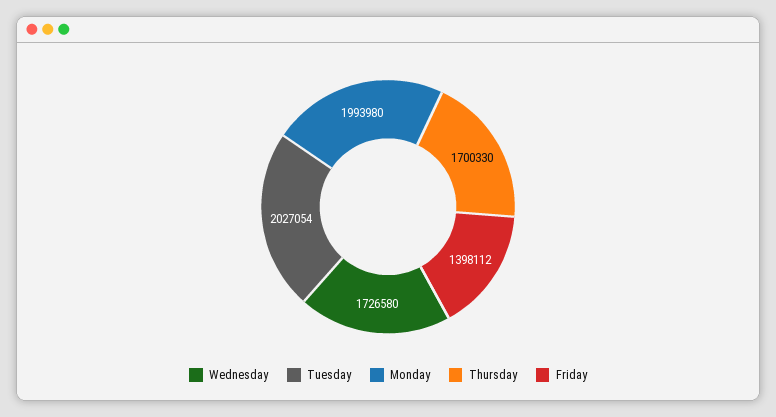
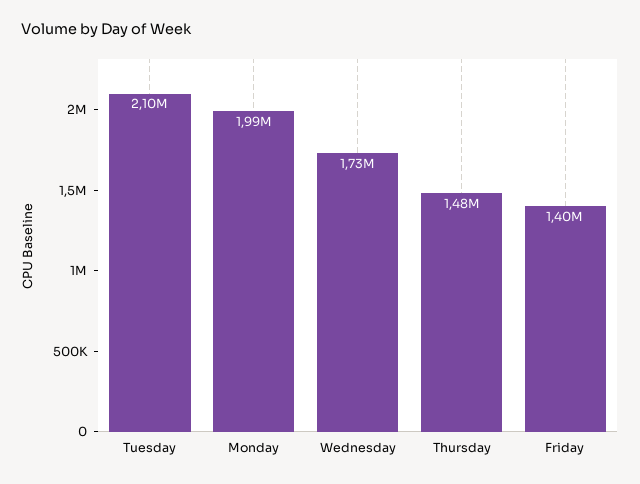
  {
    "Wednesday": 1726580,
-   "Tuesday": 2027054,
+   "Tuesday": 2100000,
    "Monday": 1993980,
-   "Thursday": 1700330,
+   "Thursday": 1480000,
    "Friday": 1398112
  }

